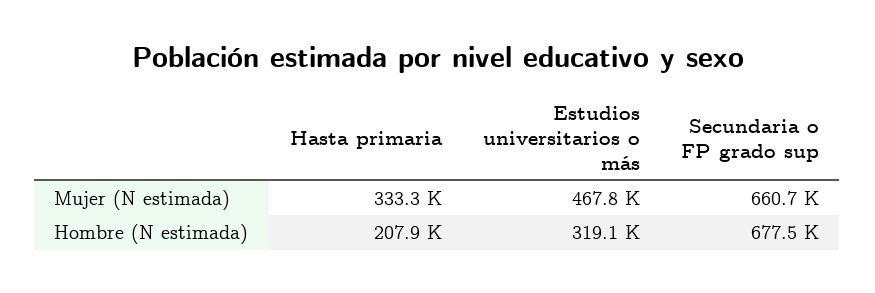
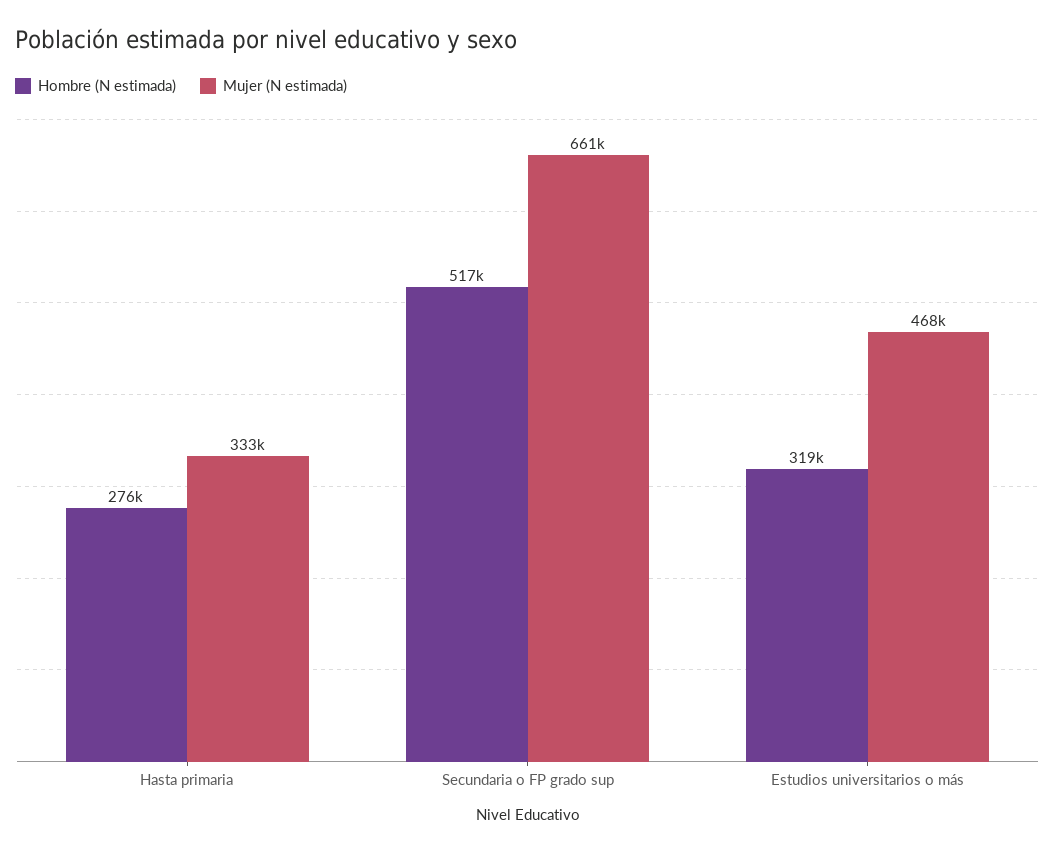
  {
    "Mujer (N estimada)": {
      "Hasta primaria": 333300,
      "Estudios universitarios o más": 467800,
      "Secundaria o FP grado sup": 660700
    },
    "Hombre (N estimada)": {
-     "Hasta primaria": 207900,
+     "Hasta primaria": 276000,
      "Estudios universitarios o más": 319100,
-     "Secundaria o FP grado sup": 677500
+     "Secundaria o FP grado sup": 517000
    }
  }

